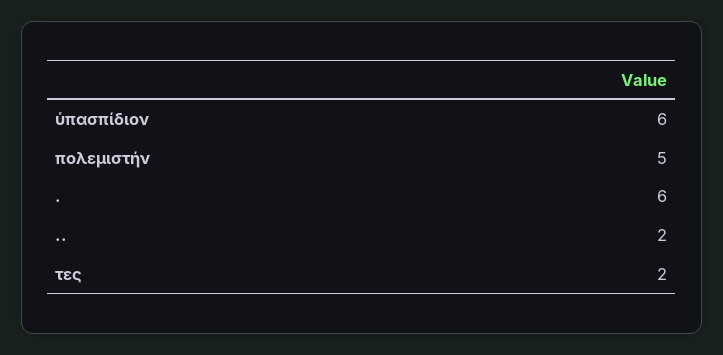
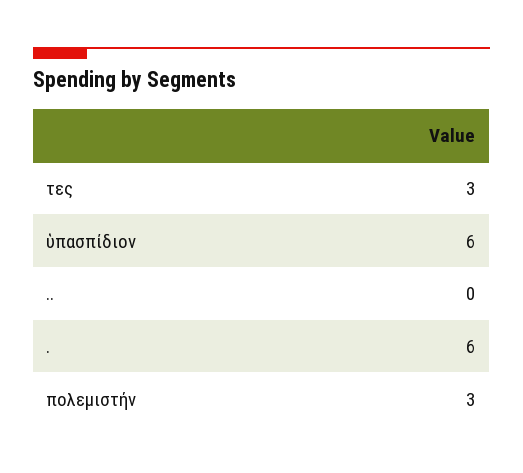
  {
    "ὑπασπίδιον": 6,
-   "πολεμιστήν": 5,
+   "πολεμιστήν": 3,
    ".": 6,
-   "..": 2,
+   "..": 0,
-   "τες": 2
+   "τες": 3
  }

